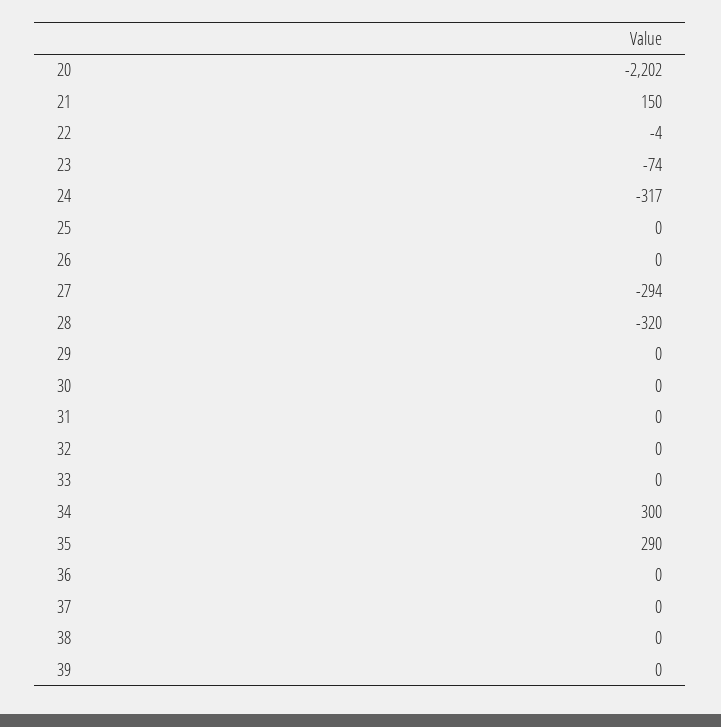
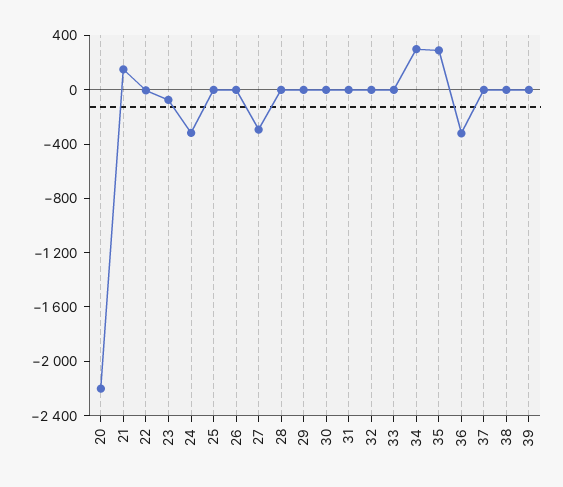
  {
    "20": -2202,
    "21": 150,
    "22": -4,
    "23": -74,
    "24": -317,
    "25": 0,
    "26": 0,
    "27": -294,
-   "28": -320,
+   "28": 0,
    "29": 0,
    "30": 0,
    "31": 0,
    "32": 0,
    "33": 0,
    "34": 300,
    "35": 290,
-   "36": 0,
+   "36": -300,
    "37": 0,
    "38": 0,
    "39": 0
  }

